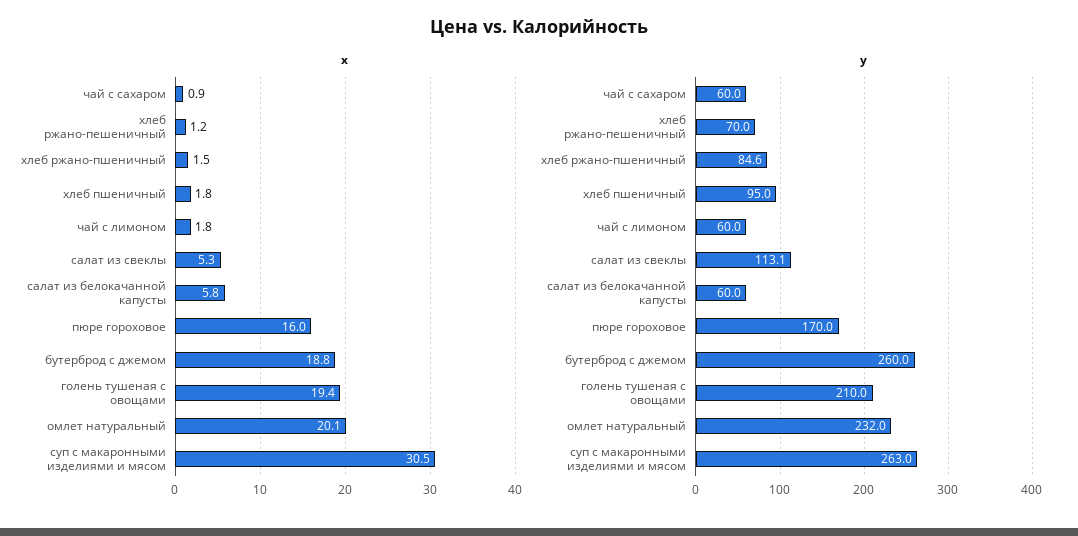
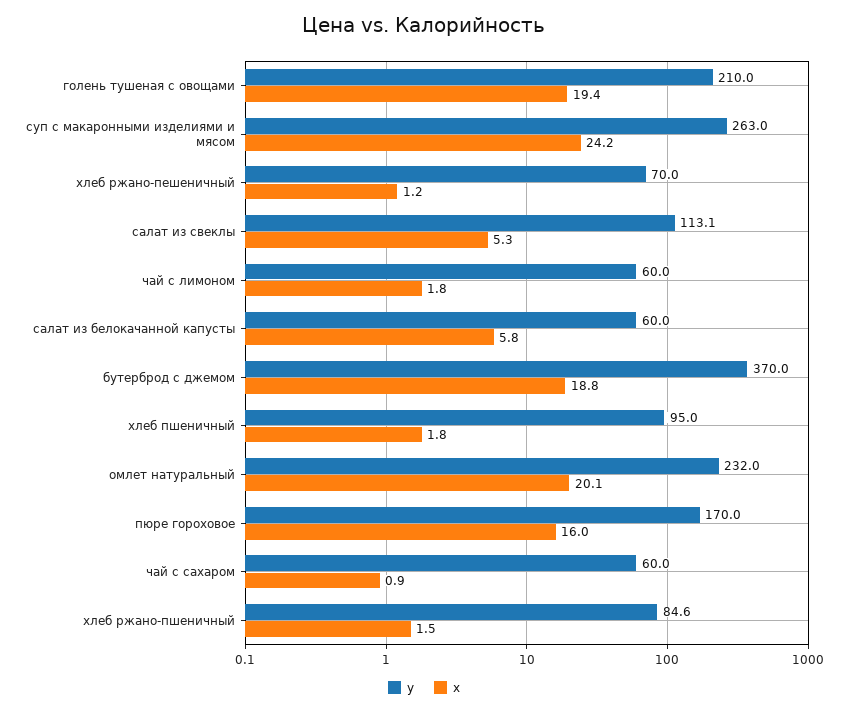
  {
    "x": {
      "чай с сахаром": 0.9,
      "хлеб ржано-пешеничный": 1.2,
      "хлеб ржано-пшеничный": 1.5,
      "хлеб пшеничный": 1.8,
      "чай с лимоном": 1.8,
      "салат из свеклы": 5.3,
      "салат из белокачанной капусты": 5.8,
      "пюре гороховое": 16,
      "бутерброд с джемом": 18.8,
      "голень тушеная с овощами": 19.4,
      "омлет натуральный": 20.1,
-     "суп с макаронными изделиями и мясом": 30.5
+     "суп с макаронными изделиями и мясом": 24.2
    },
    "y": {
      "чай с сахаром": 60,
      "хлеб ржано-пешеничный": 70,
      "хлеб ржано-пшеничный": 84.6,
      "хлеб пшеничный": 95,
      "чай с лимоном": 60,
      "салат из свеклы": 113.1,
      "салат из белокачанной капусты": 60,
      "пюре гороховое": 170,
-     "бутерброд с джемом": 260,
+     "бутерброд с джемом": 370,
      "голень тушеная с овощами": 210,
      "омлет натуральный": 232,
      "суп с макаронными изделиями и мясом": 263
    }
  }

